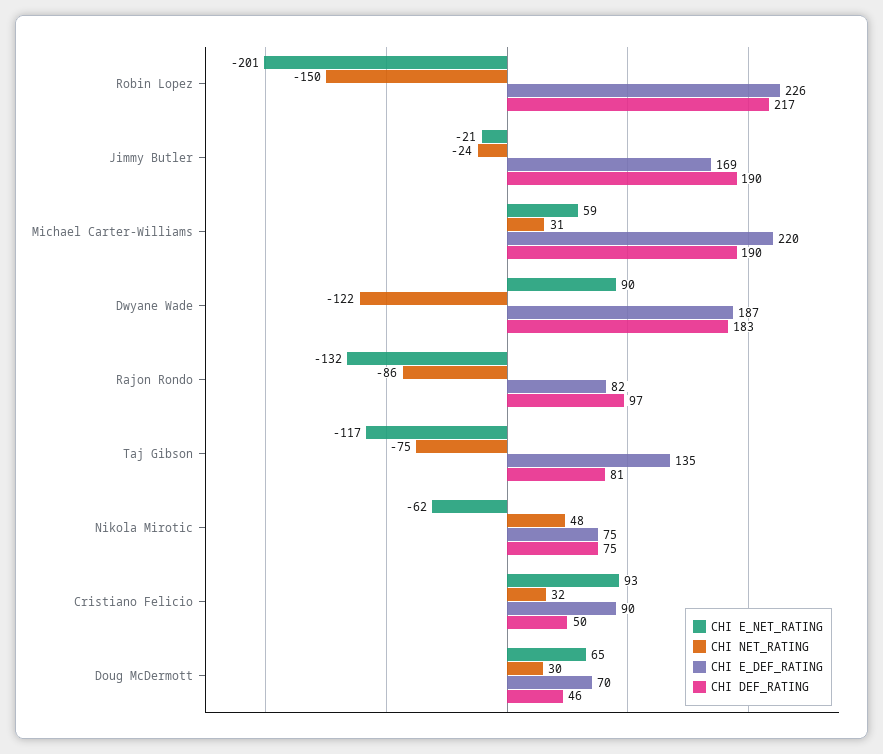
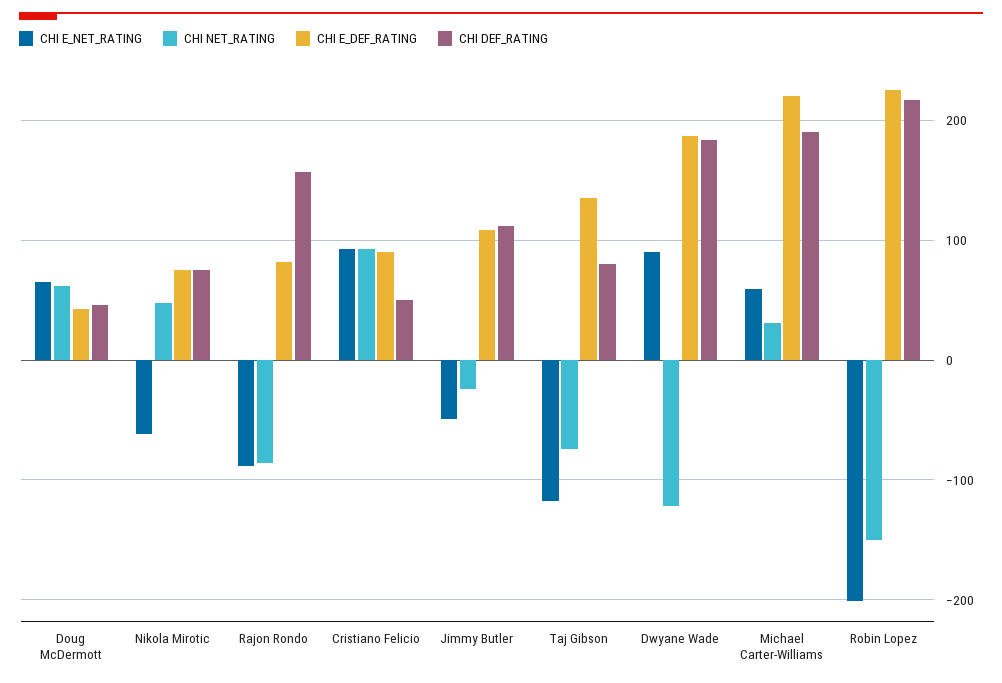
  {
    "CHI E_NET_RATING": {
      "Robin Lopez": -201,
-     "Jimmy Butler": -21,
+     "Jimmy Butler": -50,
      "Michael Carter-Williams": 59,
      "Dwyane Wade": 90,
-     "Rajon Rondo": -132,
+     "Rajon Rondo": -90,
      "Taj Gibson": -117,
      "Nikola Mirotic": -62,
      "Cristiano Felicio": 93,
      "Doug McDermott": 65
    },
    "CHI NET_RATING": {
      "Robin Lopez": -150,
      "Jimmy Butler": -24,
      "Michael Carter-Williams": 31,
      "Dwyane Wade": -122,
      "Rajon Rondo": -86,
      "Taj Gibson": -75,
      "Nikola Mirotic": 48,
-     "Cristiano Felicio": 32,
+     "Cristiano Felicio": 90,
-     "Doug McDermott": 30
+     "Doug McDermott": 60
    },
    "CHI E_DEF_RATING": {
      "Robin Lopez": 226,
-     "Jimmy Butler": 169,
+     "Jimmy Butler": 110,
      "Michael Carter-Williams": 220,
      "Dwyane Wade": 187,
      "Rajon Rondo": 82,
      "Taj Gibson": 135,
      "Nikola Mirotic": 75,
      "Cristiano Felicio": 90,
-     "Doug McDermott": 70
+     "Doug McDermott": 40
    },
    "CHI DEF_RATING": {
      "Robin Lopez": 217,
-     "Jimmy Butler": 190,
+     "Jimmy Butler": 110,
      "Michael Carter-Williams": 190,
      "Dwyane Wade": 183,
-     "Rajon Rondo": 97,
+     "Rajon Rondo": 160,
      "Taj Gibson": 81,
      "Nikola Mirotic": 75,
      "Cristiano Felicio": 50,
      "Doug McDermott": 46
    }
  }

